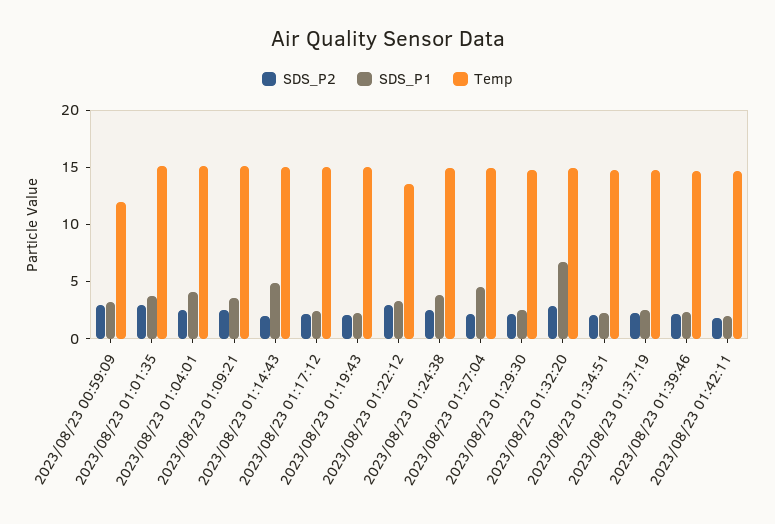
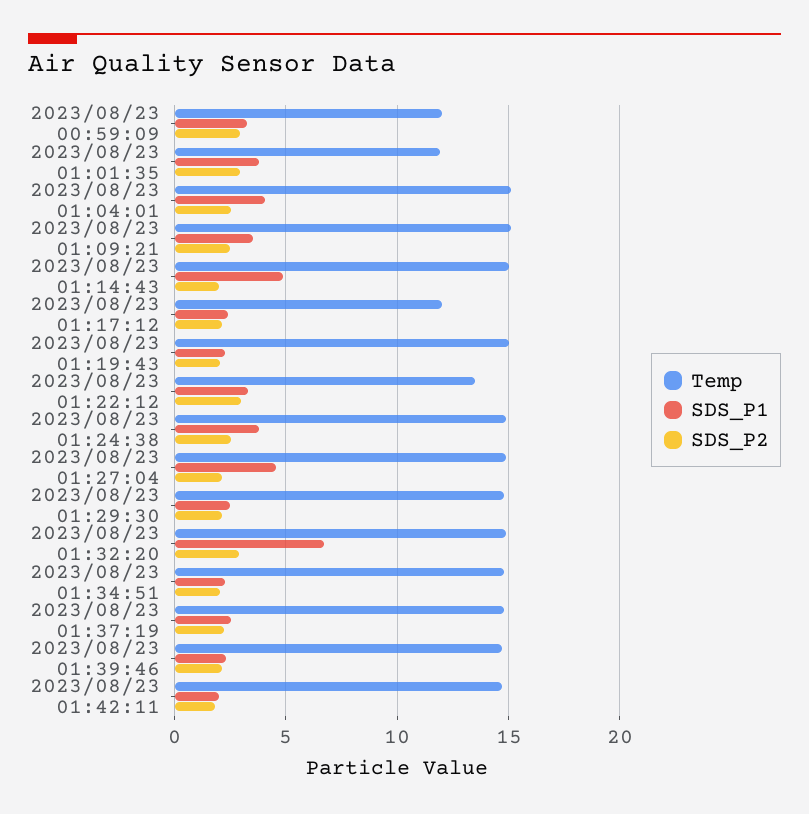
  {
    "SDS_P2": {
      "2023/08/23 00:59:09": 3,
      "2023/08/23 01:01:35": 3,
      "2023/08/23 01:04:01": 2.5,
      "2023/08/23 01:09:21": 2.5,
      "2023/08/23 01:14:43": 2,
      "2023/08/23 01:17:12": 2,
      "2023/08/23 01:19:43": 2,
      "2023/08/23 01:22:12": 3,
      "2023/08/23 01:24:38": 2.5,
      "2023/08/23 01:27:04": 2,
      "2023/08/23 01:29:30": 2,
      "2023/08/23 01:32:20": 3,
      "2023/08/23 01:34:51": 2,
      "2023/08/23 01:37:19": 2,
      "2023/08/23 01:39:46": 2,
      "2023/08/23 01:42:11": 2
    },
    "SDS_P1": {
      "2023/08/23 00:59:09": 3.5,
      "2023/08/23 01:01:35": 4,
      "2023/08/23 01:04:01": 4,
      "2023/08/23 01:09:21": 3.5,
      "2023/08/23 01:14:43": 5,
      "2023/08/23 01:17:12": 2.5,
      "2023/08/23 01:19:43": 2.5,
      "2023/08/23 01:22:12": 3.5,
      "2023/08/23 01:24:38": 4,
      "2023/08/23 01:27:04": 4.5,
      "2023/08/23 01:29:30": 2.5,
      "2023/08/23 01:32:20": 6.5,
      "2023/08/23 01:34:51": 2.5,
      "2023/08/23 01:37:19": 2.5,
      "2023/08/23 01:39:46": 2.5,
      "2023/08/23 01:42:11": 2
    },
    "Temp": {
      "2023/08/23 00:59:09": 12,
-     "2023/08/23 01:01:35": 15,
+     "2023/08/23 01:01:35": 12,
      "2023/08/23 01:04:01": 15,
      "2023/08/23 01:09:21": 15,
      "2023/08/23 01:14:43": 15,
-     "2023/08/23 01:17:12": 15,
+     "2023/08/23 01:17:12": 12,
      "2023/08/23 01:19:43": 15,
      "2023/08/23 01:22:12": 13.5,
      "2023/08/23 01:24:38": 15,
      "2023/08/23 01:27:04": 15,
      "2023/08/23 01:29:30": 15,
      "2023/08/23 01:32:20": 15,
      "2023/08/23 01:34:51": 15,
      "2023/08/23 01:37:19": 15,
      "2023/08/23 01:39:46": 14.5,
      "2023/08/23 01:42:11": 14.5
    }
  }

